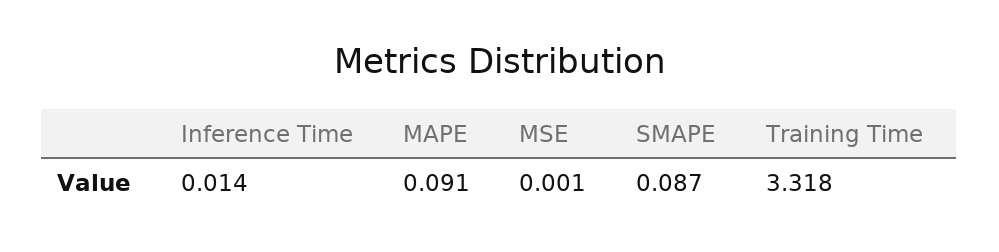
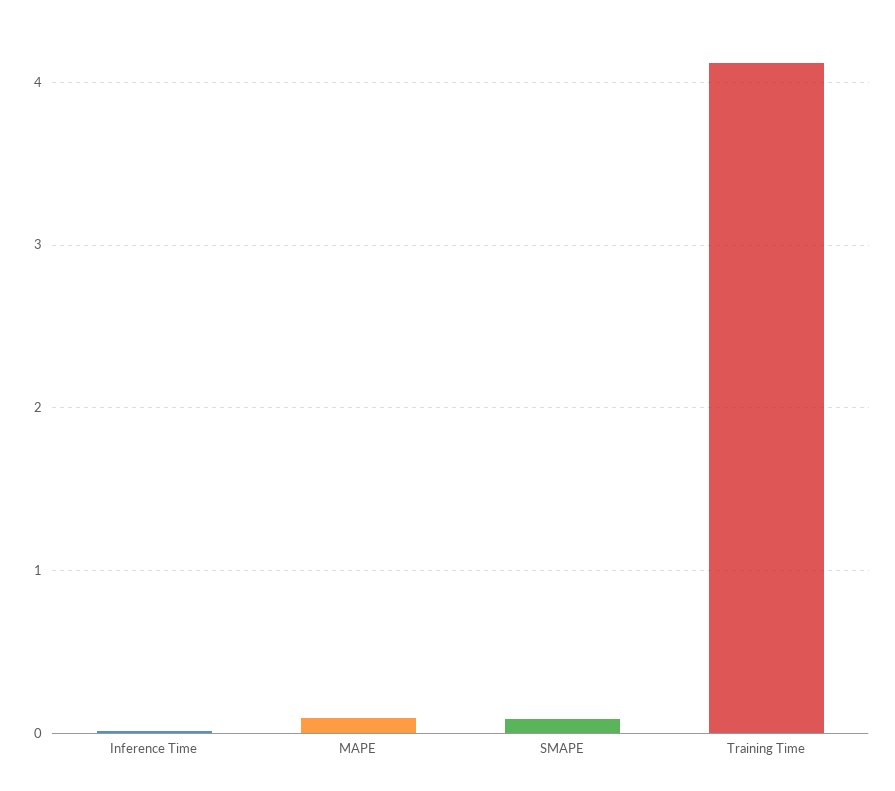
  {
    "Inference Time": 0.014,
    "MAPE": 0.091,
-   "MSE": 0.001,
    "SMAPE": 0.087,
-   "Training Time": 3.318
+   "Training Time": 4.1
  }

